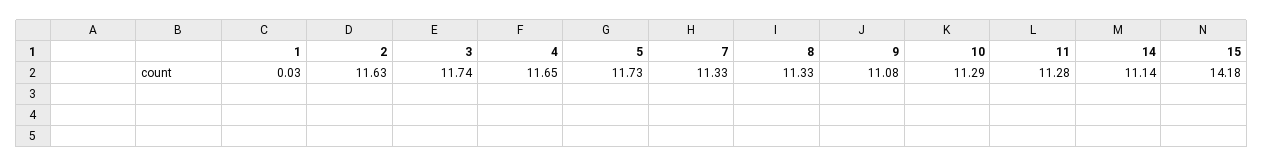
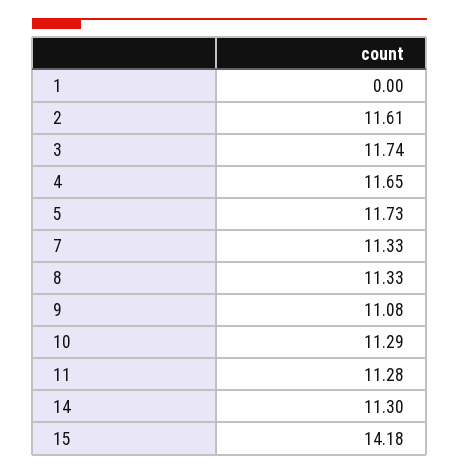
  {
-   "1": 0.03,
+   "1": 0,
-   "2": 11.63,
+   "2": 11.61,
    "3": 11.74,
    "4": 11.65,
    "5": 11.73,
    "7": 11.33,
    "8": 11.33,
    "9": 11.08,
    "10": 11.29,
    "11": 11.28,
-   "14": 11.14,
+   "14": 11.3,
    "15": 14.18
  }

